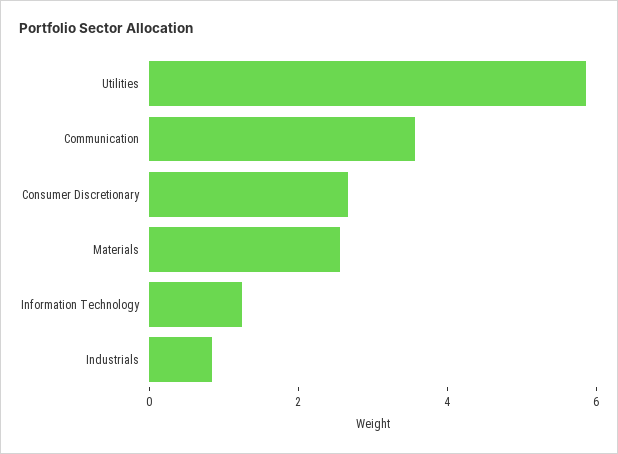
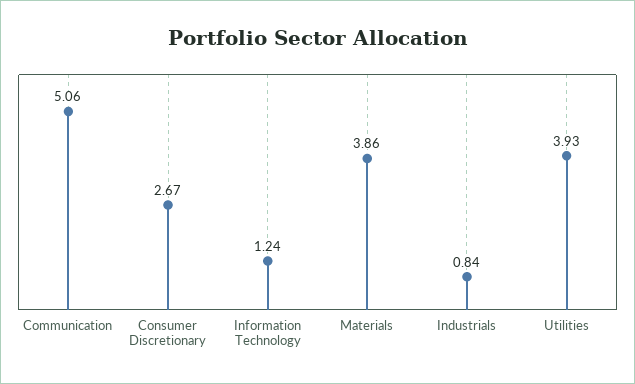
  {
-   "Utilities": 6,
+   "Utilities": 3.93,
-   "Communication": 3.5,
+   "Communication": 5.06,
    "Consumer Discretionary": 2.67,
-   "Materials": 2.5,
+   "Materials": 3.86,
    "Information Technology": 1.24,
    "Industrials": 0.84
  }

